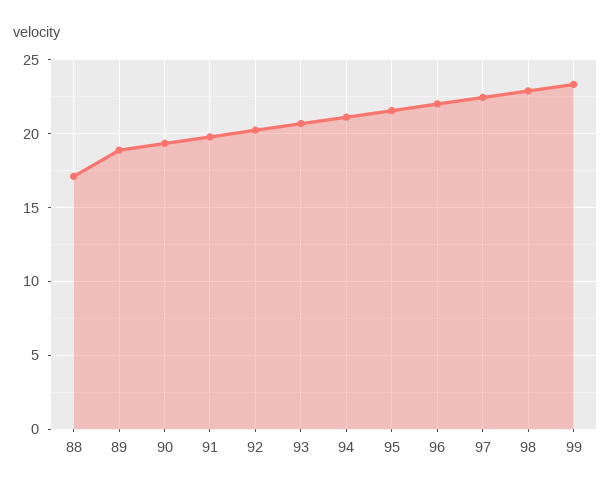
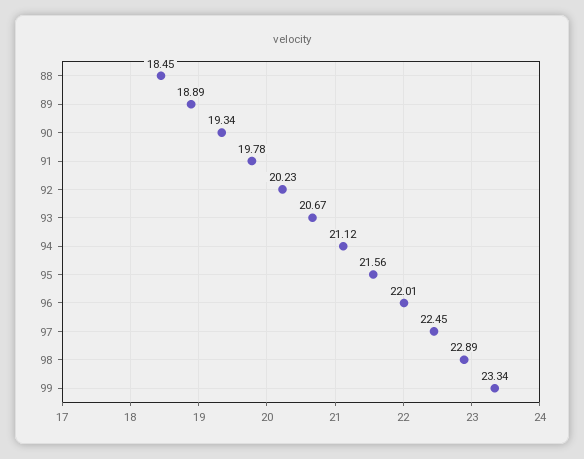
  {
-   "88": 17,
+   "88": 18.45,
    "89": 18.89,
    "90": 19.34,
    "91": 19.78,
    "92": 20.23,
    "93": 20.67,
    "94": 21.12,
    "95": 21.56,
    "96": 22.01,
    "97": 22.45,
    "98": 22.89,
    "99": 23.34
  }

